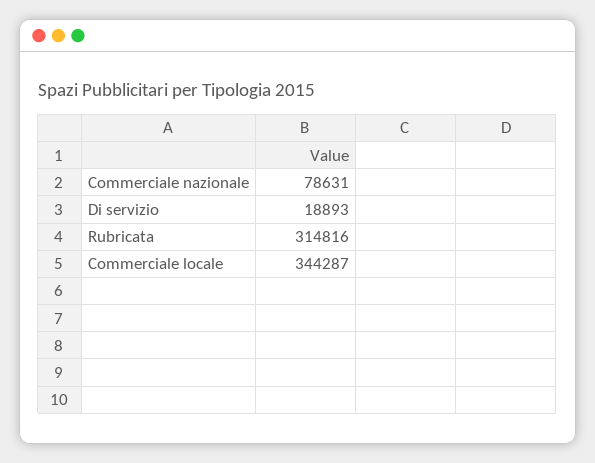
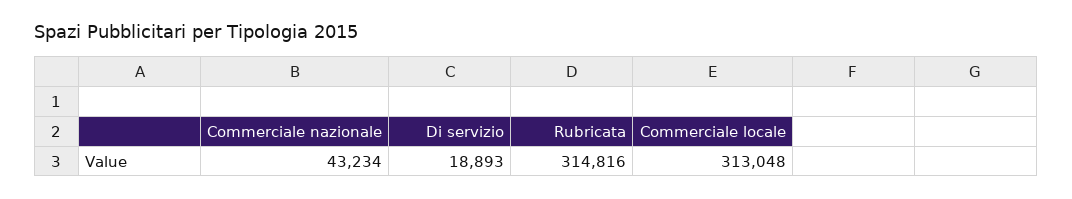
  {
-   "Commerciale nazionale": 78631,
+   "Commerciale nazionale": 43234,
    "Di servizio": 18893,
    "Rubricata": 314816,
-   "Commerciale locale": 344287
+   "Commerciale locale": 313048
  }

